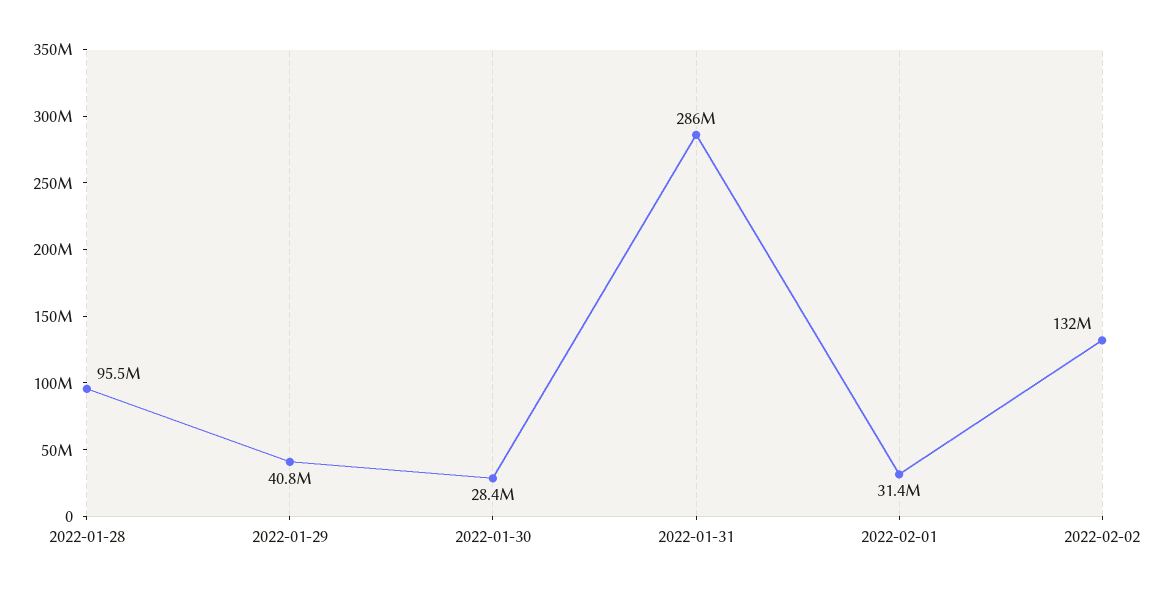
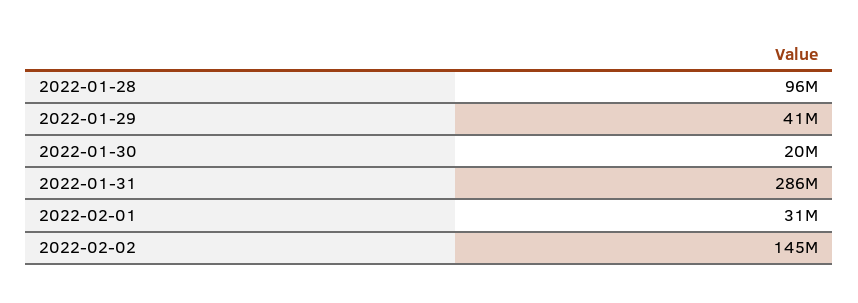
  {
    "2022-01-28": 95500000,
    "2022-01-29": 40800000,
-   "2022-01-30": 28400000,
+   "2022-01-30": 20000000,
    "2022-01-31": 286000000,
    "2022-02-01": 31400000,
-   "2022-02-02": 132000000
+   "2022-02-02": 145000000
  }

